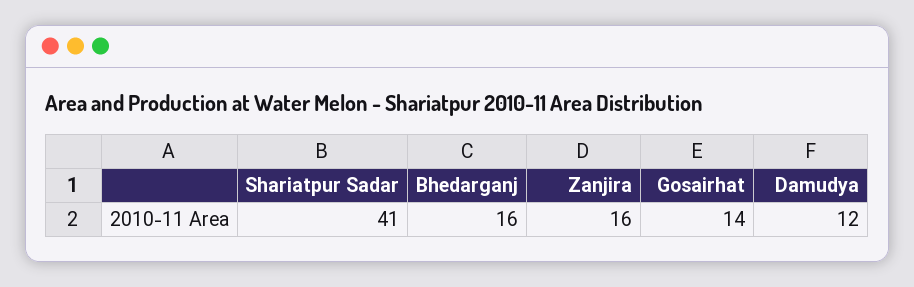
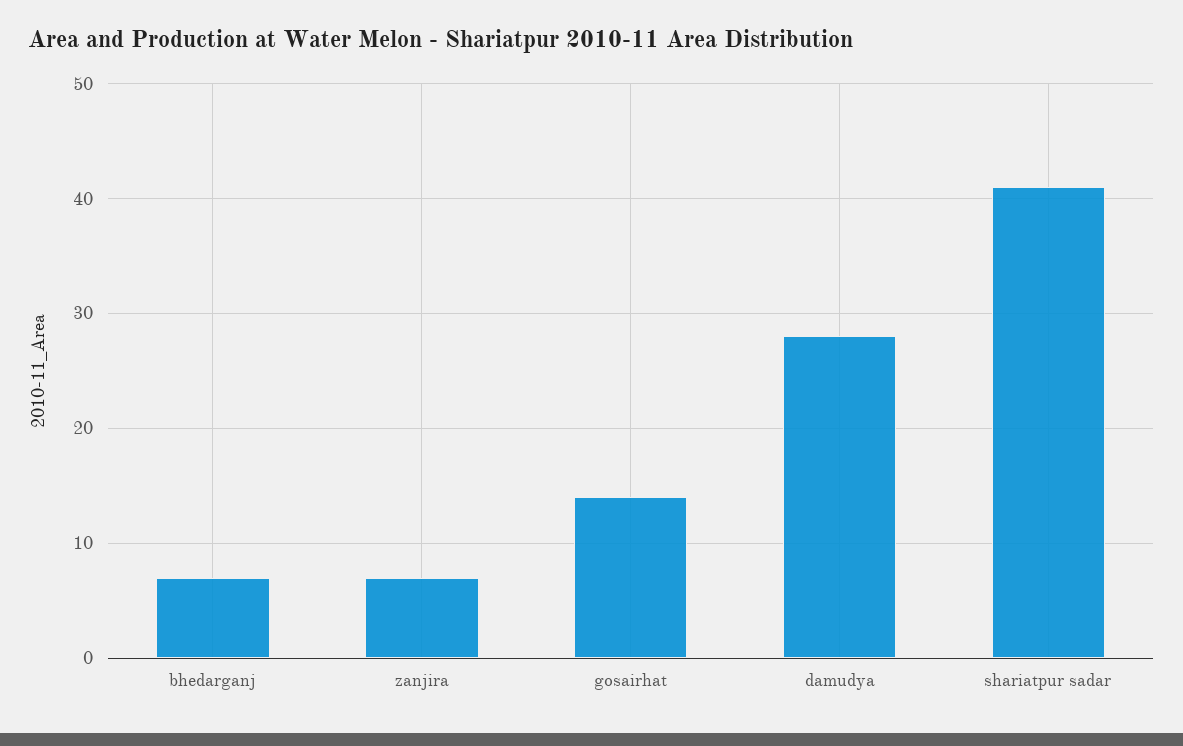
  {
    "Shariatpur Sadar": 41,
-   "Bhedarganj": 16,
+   "Bhedarganj": 7,
-   "Zanjira": 16,
+   "Zanjira": 7,
    "Gosairhat": 14,
-   "Damudya": 12
+   "Damudya": 28
  }

